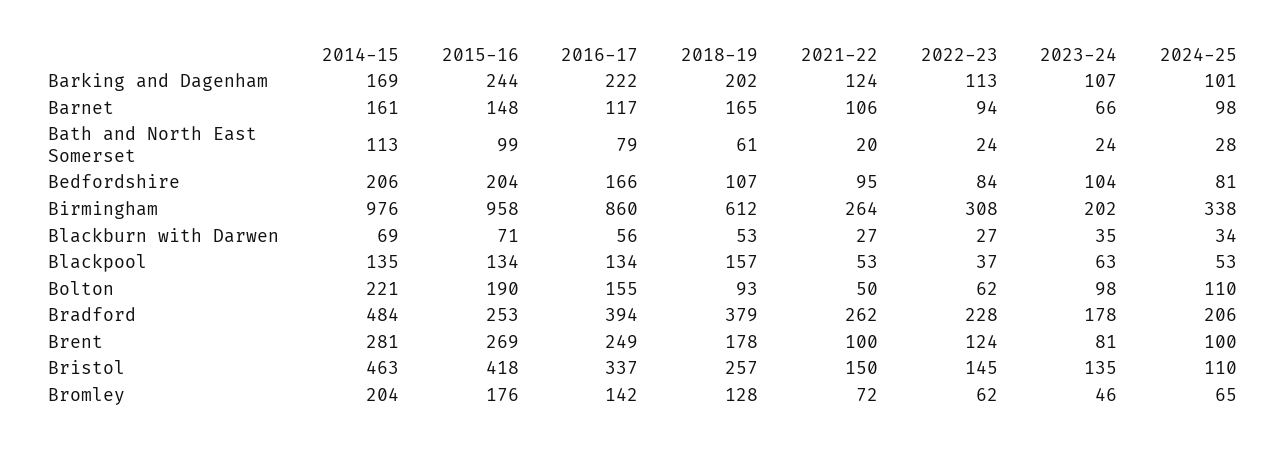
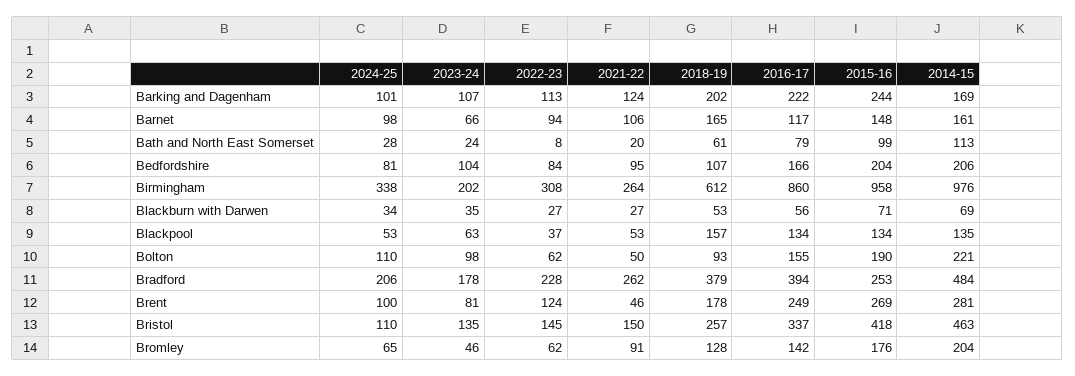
  {
    "2014-15": {
      "Barking and Dagenham": 169,
      "Barnet": 161,
      "Bath and North East Somerset": 113,
      "Bedfordshire": 206,
      "Birmingham": 976,
      "Blackburn with Darwen": 69,
      "Blackpool": 135,
      "Bolton": 221,
      "Bradford": 484,
      "Brent": 281,
      "Bristol": 463,
      "Bromley": 204
    },
    "2015-16": {
      "Barking and Dagenham": 244,
      "Barnet": 148,
      "Bath and North East Somerset": 99,
      "Bedfordshire": 204,
      "Birmingham": 958,
      "Blackburn with Darwen": 71,
      "Blackpool": 134,
      "Bolton": 190,
      "Bradford": 253,
      "Brent": 269,
      "Bristol": 418,
      "Bromley": 176
    },
    "2016-17": {
      "Barking and Dagenham": 222,
      "Barnet": 117,
      "Bath and North East Somerset": 79,
      "Bedfordshire": 166,
      "Birmingham": 860,
      "Blackburn with Darwen": 56,
      "Blackpool": 134,
      "Bolton": 155,
      "Bradford": 394,
      "Brent": 249,
      "Bristol": 337,
      "Bromley": 142
    },
    "2018-19": {
      "Barking and Dagenham": 202,
      "Barnet": 165,
      "Bath and North East Somerset": 61,
      "Bedfordshire": 107,
      "Birmingham": 612,
      "Blackburn with Darwen": 53,
      "Blackpool": 157,
      "Bolton": 93,
      "Bradford": 379,
      "Brent": 178,
      "Bristol": 257,
      "Bromley": 128
    },
    "2021-22": {
      "Barking and Dagenham": 124,
      "Barnet": 106,
      "Bath and North East Somerset": 20,
      "Bedfordshire": 95,
      "Birmingham": 264,
      "Blackburn with Darwen": 27,
      "Blackpool": 53,
      "Bolton": 50,
      "Bradford": 262,
-     "Brent": 100,
+     "Brent": 46,
      "Bristol": 150,
-     "Bromley": 72
+     "Bromley": 91
    },
    "2022-23": {
      "Barking and Dagenham": 113,
      "Barnet": 94,
-     "Bath and North East Somerset": 24,
+     "Bath and North East Somerset": 8,
      "Bedfordshire": 84,
      "Birmingham": 308,
      "Blackburn with Darwen": 27,
      "Blackpool": 37,
      "Bolton": 62,
      "Bradford": 228,
      "Brent": 124,
      "Bristol": 145,
      "Bromley": 62
    },
    "2023-24": {
      "Barking and Dagenham": 107,
      "Barnet": 66,
      "Bath and North East Somerset": 24,
      "Bedfordshire": 104,
      "Birmingham": 202,
      "Blackburn with Darwen": 35,
      "Blackpool": 63,
      "Bolton": 98,
      "Bradford": 178,
      "Brent": 81,
      "Bristol": 135,
      "Bromley": 46
    },
    "2024-25": {
      "Barking and Dagenham": 101,
      "Barnet": 98,
      "Bath and North East Somerset": 28,
      "Bedfordshire": 81,
      "Birmingham": 338,
      "Blackburn with Darwen": 34,
      "Blackpool": 53,
      "Bolton": 110,
      "Bradford": 206,
      "Brent": 100,
      "Bristol": 110,
      "Bromley": 65
    }
  }

